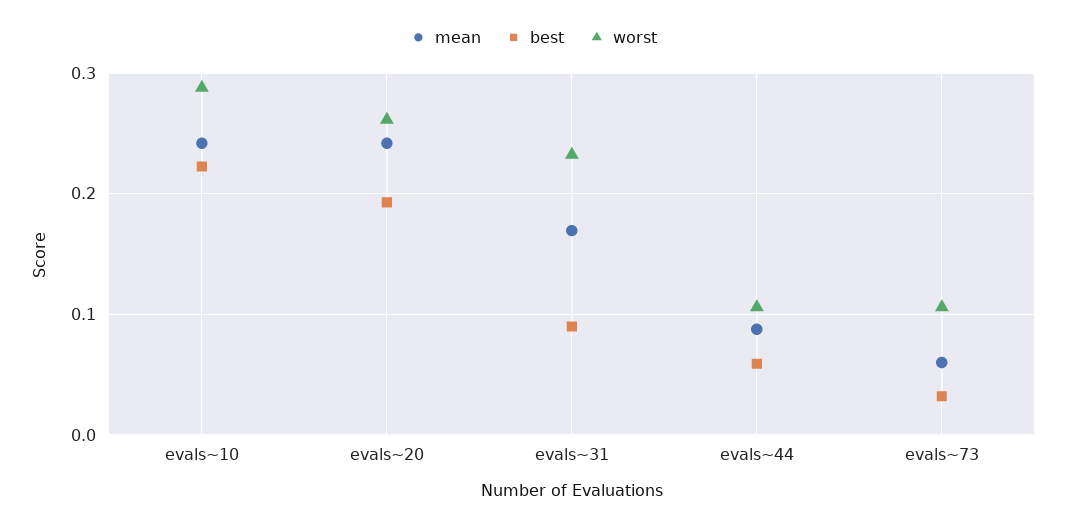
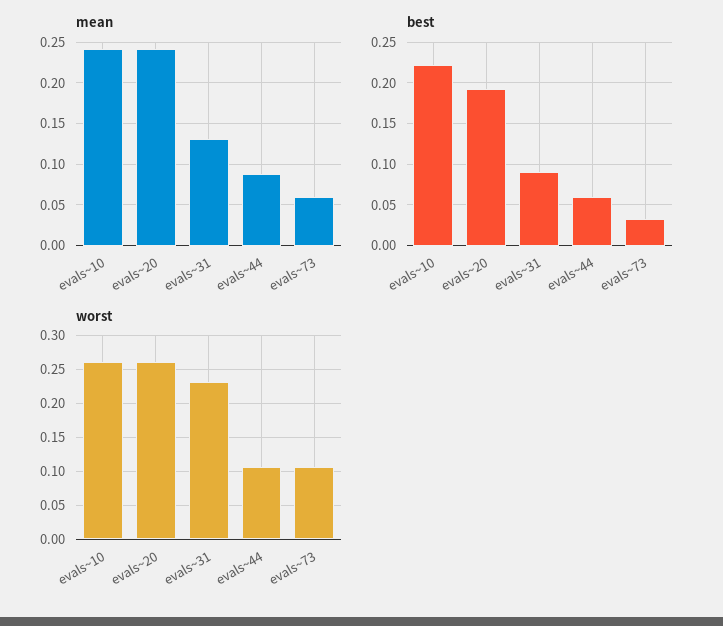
  {
    "mean": {
      "evals~10": 0.24,
      "evals~20": 0.24,
-     "evals~31": 0.17,
+     "evals~31": 0.13,
      "evals~44": 0.09,
      "evals~73": 0.06
    },
    "best": {
      "evals~10": 0.22,
      "evals~20": 0.19,
      "evals~31": 0.09,
      "evals~44": 0.06,
      "evals~73": 0.03
    },
    "worst": {
-     "evals~10": 0.29,
+     "evals~10": 0.26,
      "evals~20": 0.26,
      "evals~31": 0.23,
      "evals~44": 0.11,
      "evals~73": 0.11
    }
  }

